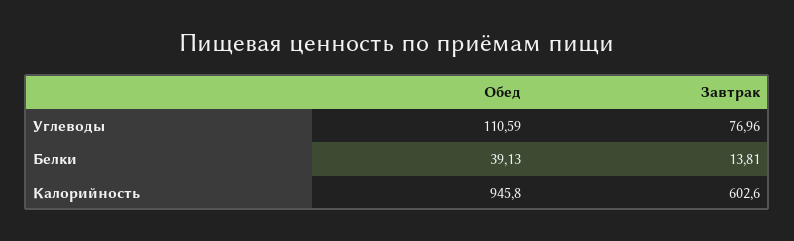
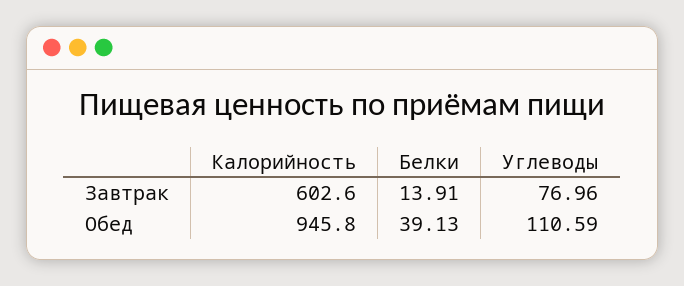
  {
    "Обед": {
      "Углеводы": 110.59,
      "Белки": 39.13,
      "Калорийность": 945.8
    },
    "Завтрак": {
      "Углеводы": 76.96,
-     "Белки": 13.81,
+     "Белки": 13.91,
      "Калорийность": 602.6
    }
  }

